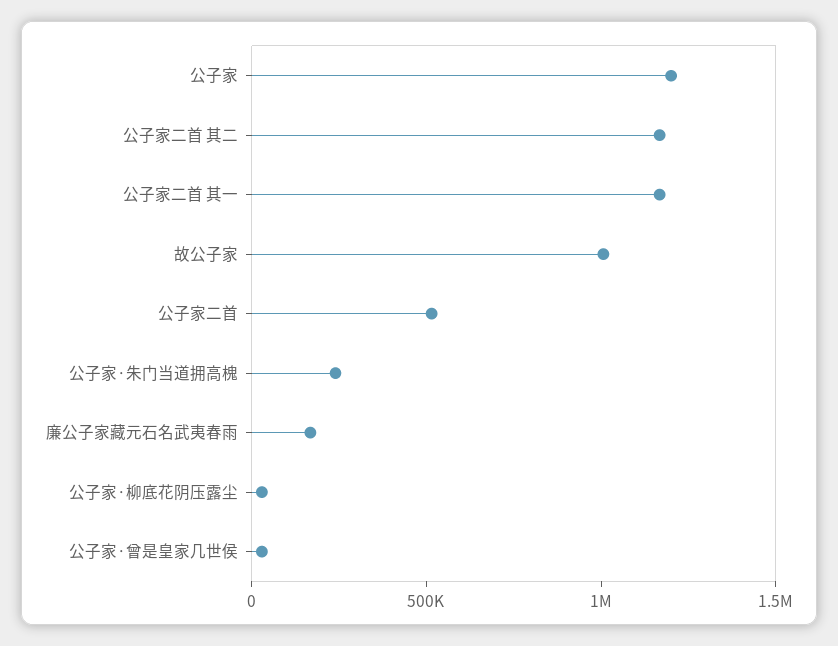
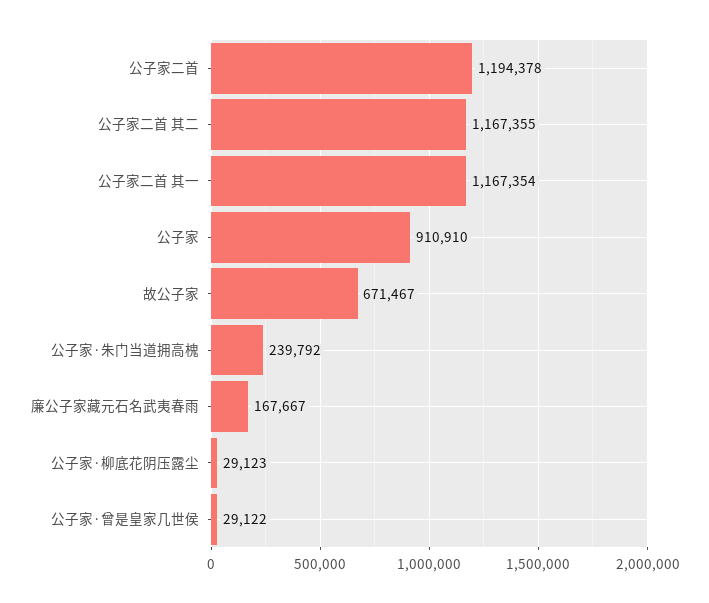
  {
-   "公子家": 1200000,
+   "公子家": 910910,
    "公子家二首 其二": 1167355,
    "公子家二首 其一": 1167354,
-   "故公子家": 1000000,
+   "故公子家": 671467,
-   "公子家二首": 500000,
+   "公子家二首": 1194378,
    "公子家·朱门当道拥高槐": 239792,
    "廉公子家藏元石名武夷春雨": 167667,
    "公子家·柳底花阴压露尘": 29123,
    "公子家·曾是皇家几世侯": 29122
  }

